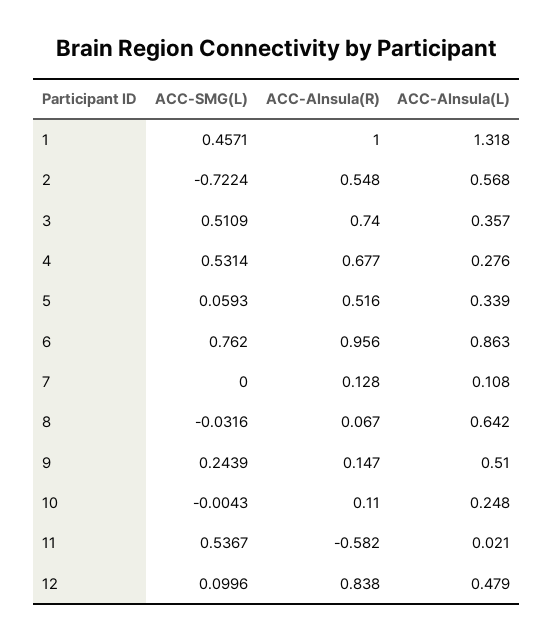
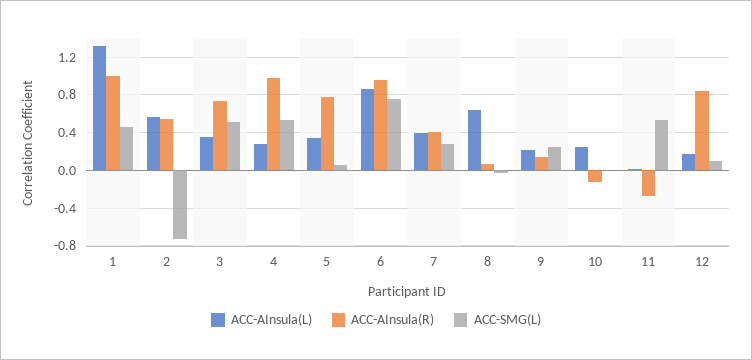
  {
    "ACC-SMG(L)": {
      "1": 0.4571,
      "2": -0.7224,
      "3": 0.5109,
      "4": 0.5314,
      "5": 0.0593,
      "6": 0.762,
-     "7": 0,
+     "7": 0.3,
      "8": -0.0316,
      "9": 0.2439,
      "10": -0.0043,
      "11": 0.5367,
      "12": 0.0996
    },
    "ACC-AInsula(R)": {
      "1": 1,
      "2": 0.548,
      "3": 0.74,
-     "4": 0.677,
+     "4": 1,
-     "5": 0.516,
+     "5": 0.8,
      "6": 0.956,
-     "7": 0.128,
+     "7": 0.4,
      "8": 0.067,
      "9": 0.147,
-     "10": 0.11,
+     "10": -0.1,
-     "11": -0.582,
+     "11": -0.3,
      "12": 0.838
    },
    "ACC-AInsula(L)": {
      "1": 1.318,
      "2": 0.568,
      "3": 0.357,
      "4": 0.276,
      "5": 0.339,
      "6": 0.863,
-     "7": 0.108,
+     "7": 0.4,
      "8": 0.642,
-     "9": 0.51,
+     "9": 0.2,
      "10": 0.248,
      "11": 0.021,
-     "12": 0.479
+     "12": 0.2
    }
  }

